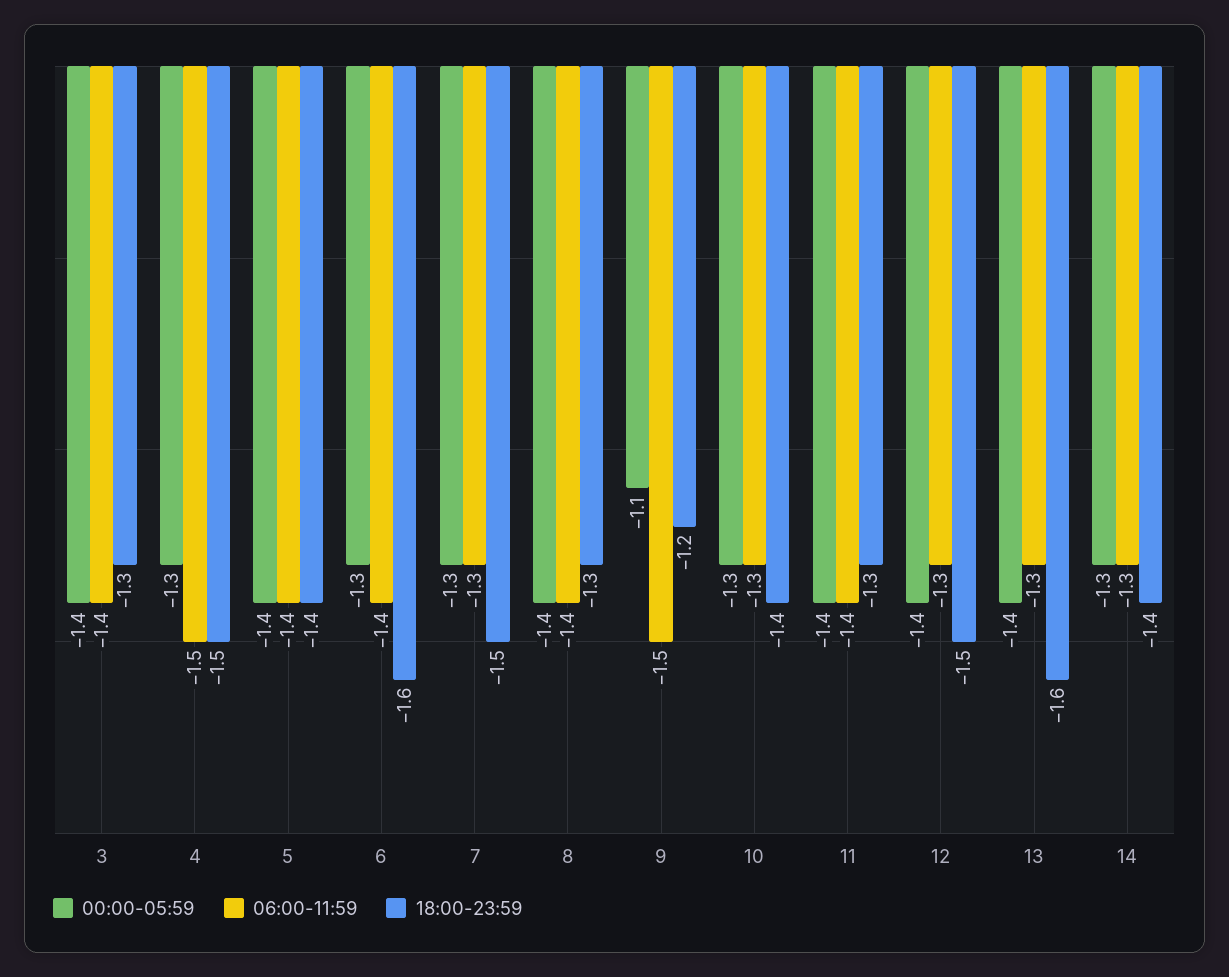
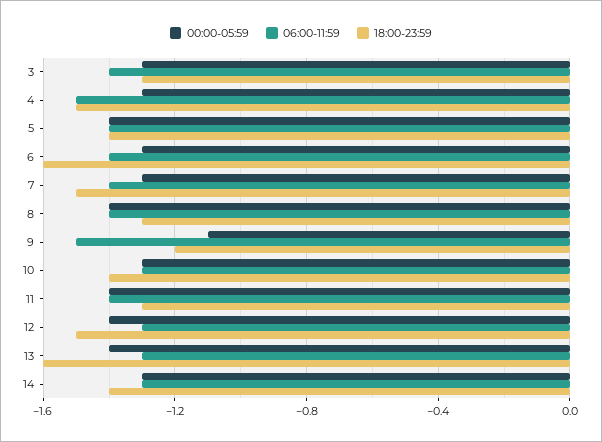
  {
    "00:00-05:59": {
-     "3": -1.4,
+     "3": -1.3,
      "4": -1.3,
      "5": -1.4,
      "6": -1.3,
      "7": -1.3,
      "8": -1.4,
      "9": -1.1,
      "10": -1.3,
      "11": -1.4,
      "12": -1.4,
      "13": -1.4,
      "14": -1.3
    },
    "06:00-11:59": {
      "3": -1.4,
      "4": -1.5,
      "5": -1.4,
      "6": -1.4,
-     "7": -1.3,
+     "7": -1.4,
      "8": -1.4,
      "9": -1.5,
      "10": -1.3,
      "11": -1.4,
      "12": -1.3,
      "13": -1.3,
      "14": -1.3
    },
    "18:00-23:59": {
      "3": -1.3,
      "4": -1.5,
      "5": -1.4,
      "6": -1.6,
      "7": -1.5,
      "8": -1.3,
      "9": -1.2,
      "10": -1.4,
      "11": -1.3,
      "12": -1.5,
      "13": -1.6,
      "14": -1.4
    }
  }

